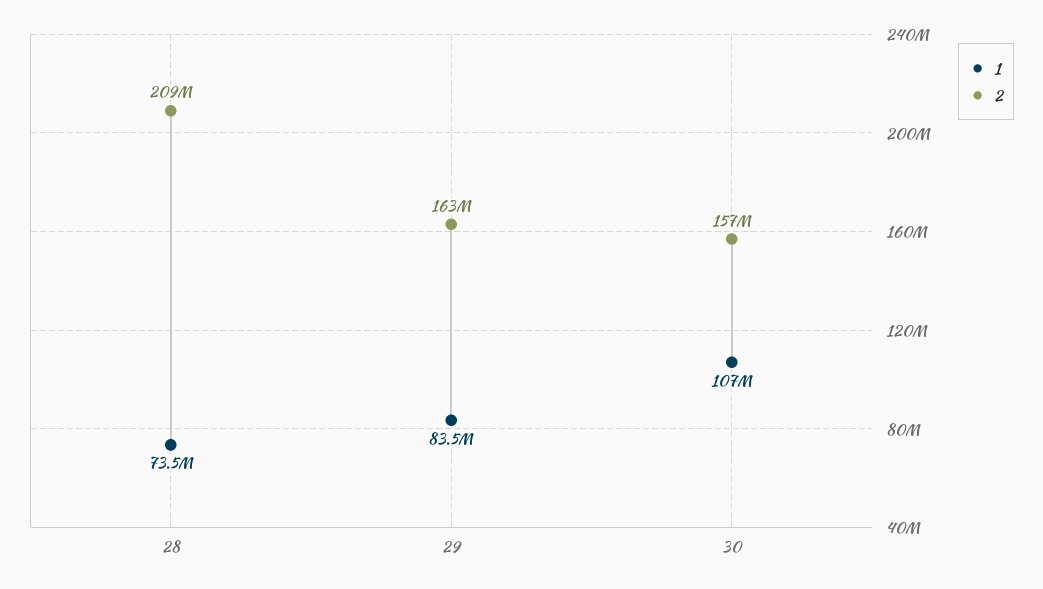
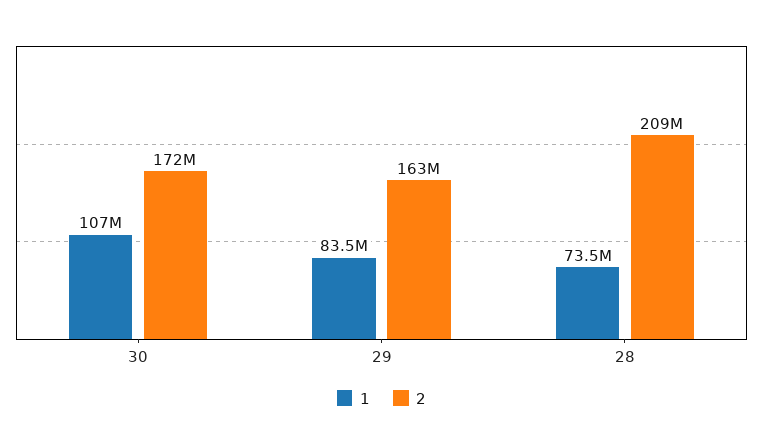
  {
    "1": {
      "28": 73500000,
      "29": 83500000,
      "30": 107000000
    },
    "2": {
      "28": 209000000,
      "29": 163000000,
-     "30": 157000000
+     "30": 172000000
    }
  }

